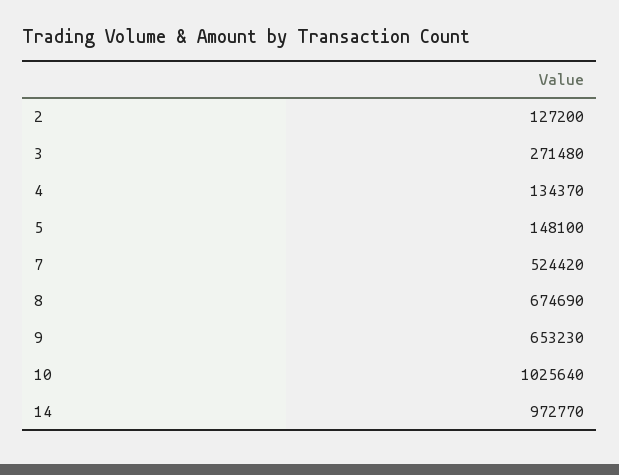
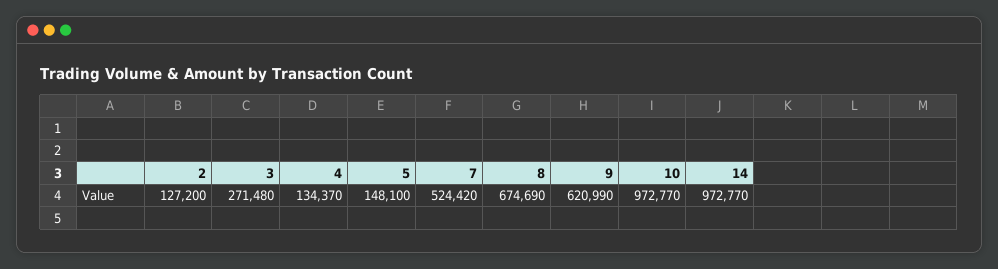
  {
    "2": 127200,
    "3": 271480,
    "4": 134370,
    "5": 148100,
    "7": 524420,
    "8": 674690,
-   "9": 653230,
+   "9": 620990,
-   "10": 1025640,
+   "10": 972770,
    "14": 972770
  }

